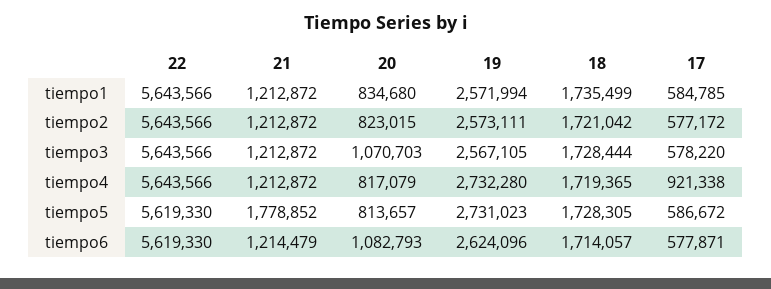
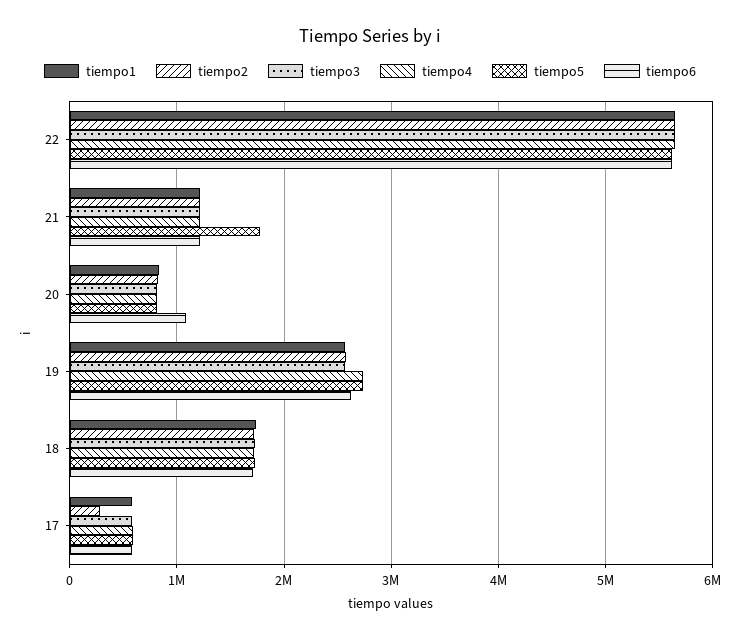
  {
    "tiempo1": {
      "22": 5643566,
      "21": 1212872,
      "20": 834680,
      "19": 2571994,
      "18": 1735499,
      "17": 584785
    },
    "tiempo2": {
      "22": 5643566,
      "21": 1212872,
      "20": 823015,
      "19": 2573111,
      "18": 1721042,
-     "17": 577172
+     "17": 300000
    },
    "tiempo3": {
      "22": 5643566,
      "21": 1212872,
-     "20": 1070703,
+     "20": 800000,
      "19": 2567105,
      "18": 1728444,
      "17": 578220
    },
    "tiempo4": {
      "22": 5643566,
      "21": 1212872,
      "20": 817079,
      "19": 2732280,
      "18": 1719365,
-     "17": 921338
+     "17": 600000
    },
    "tiempo5": {
      "22": 5619330,
      "21": 1778852,
      "20": 813657,
      "19": 2731023,
      "18": 1728305,
      "17": 586672
    },
    "tiempo6": {
      "22": 5619330,
      "21": 1214479,
      "20": 1082793,
      "19": 2624096,
      "18": 1714057,
      "17": 577871
    }
  }

